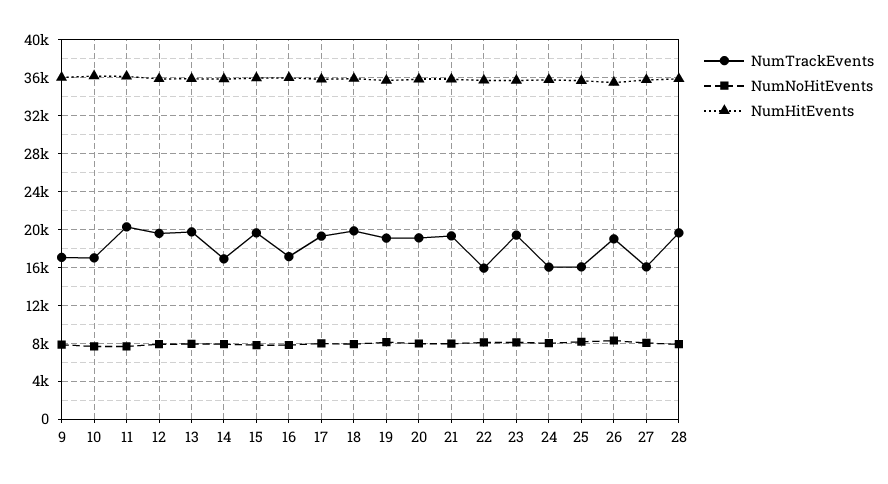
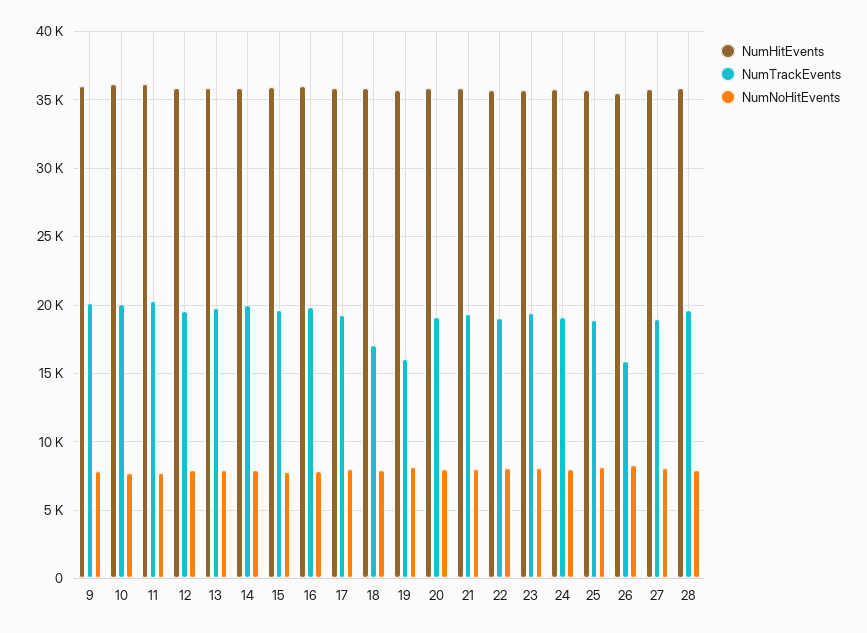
  {
    "NumTrackEvents": {
-     "9": 17000,
+     "9": 20000,
-     "10": 17000,
+     "10": 20000,
      "11": 20500,
      "12": 19500,
      "13": 19500,
-     "14": 17000,
+     "14": 20000,
      "15": 19500,
-     "16": 17000,
+     "16": 20000,
      "17": 19500,
-     "18": 20000,
+     "18": 17000,
-     "19": 19000,
+     "19": 16000,
      "20": 19000,
      "21": 19500,
-     "22": 16000,
+     "22": 19000,
      "23": 19500,
-     "24": 16000,
+     "24": 19000,
-     "25": 16000,
+     "25": 19000,
-     "26": 19000,
+     "26": 16000,
-     "27": 16000,
+     "27": 19000,
      "28": 19500
    },
    "NumNoHitEvents": {
      "9": 8000,
      "10": 7500,
      "11": 7500,
      "12": 8000,
      "13": 8000,
      "14": 8000,
      "15": 8000,
      "16": 8000,
      "17": 8000,
      "18": 8000,
      "19": 8000,
      "20": 8000,
      "21": 8000,
      "22": 8000,
      "23": 8000,
      "24": 8000,
      "25": 8000,
      "26": 8500,
      "27": 8000,
      "28": 8000
    },
    "NumHitEvents": {
      "9": 36000,
      "10": 36000,
      "11": 36000,
      "12": 36000,
      "13": 36000,
      "14": 36000,
      "15": 36000,
      "16": 36000,
      "17": 36000,
      "18": 36000,
      "19": 35500,
      "20": 36000,
      "21": 36000,
      "22": 35500,
      "23": 35500,
      "24": 36000,
      "25": 35500,
      "26": 35500,
      "27": 36000,
      "28": 36000
    }
  }

